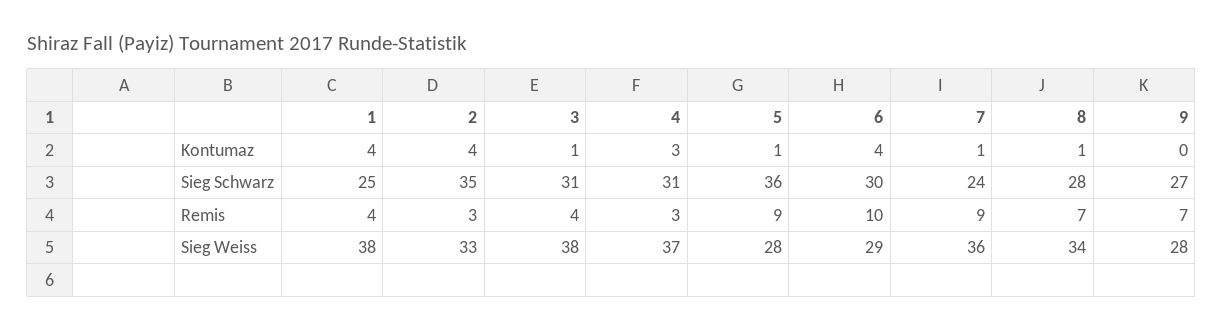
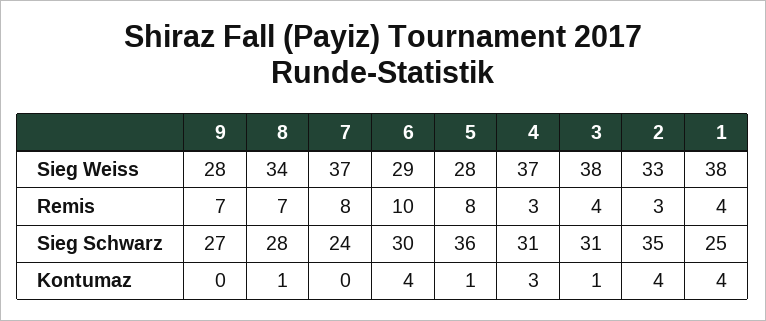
  {
    "1": {
      "Kontumaz": 4,
      "Sieg Schwarz": 25,
      "Remis": 4,
      "Sieg Weiss": 38
    },
    "2": {
      "Kontumaz": 4,
      "Sieg Schwarz": 35,
      "Remis": 3,
      "Sieg Weiss": 33
    },
    "3": {
      "Kontumaz": 1,
      "Sieg Schwarz": 31,
      "Remis": 4,
      "Sieg Weiss": 38
    },
    "4": {
      "Kontumaz": 3,
      "Sieg Schwarz": 31,
      "Remis": 3,
      "Sieg Weiss": 37
    },
    "5": {
      "Kontumaz": 1,
      "Sieg Schwarz": 36,
-     "Remis": 9,
+     "Remis": 8,
      "Sieg Weiss": 28
    },
    "6": {
      "Kontumaz": 4,
      "Sieg Schwarz": 30,
      "Remis": 10,
      "Sieg Weiss": 29
    },
    "7": {
-     "Kontumaz": 1,
+     "Kontumaz": 0,
      "Sieg Schwarz": 24,
-     "Remis": 9,
+     "Remis": 8,
-     "Sieg Weiss": 36
+     "Sieg Weiss": 37
    },
    "8": {
      "Kontumaz": 1,
      "Sieg Schwarz": 28,
      "Remis": 7,
      "Sieg Weiss": 34
    },
    "9": {
      "Kontumaz": 0,
      "Sieg Schwarz": 27,
      "Remis": 7,
      "Sieg Weiss": 28
    }
  }

